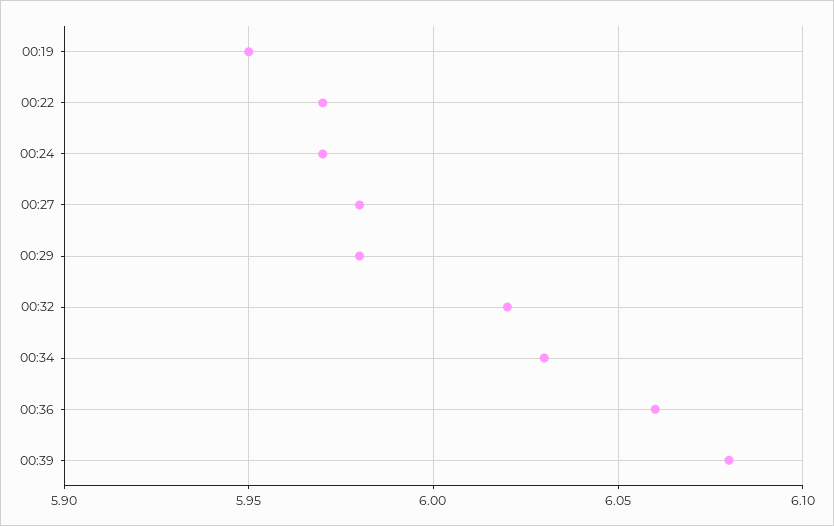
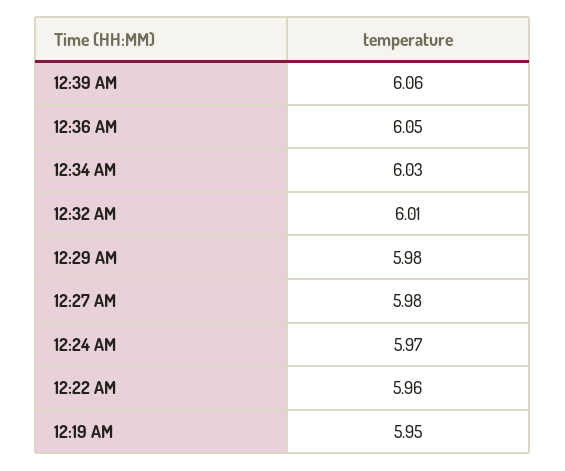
  {
    "00:19": 5.95,
-   "00:22": 5.97,
+   "00:22": 5.96,
    "00:24": 5.97,
    "00:27": 5.98,
    "00:29": 5.98,
-   "00:32": 6.02,
+   "00:32": 6.01,
    "00:34": 6.03,
-   "00:36": 6.06,
+   "00:36": 6.05,
-   "00:39": 6.08
+   "00:39": 6.06
  }

